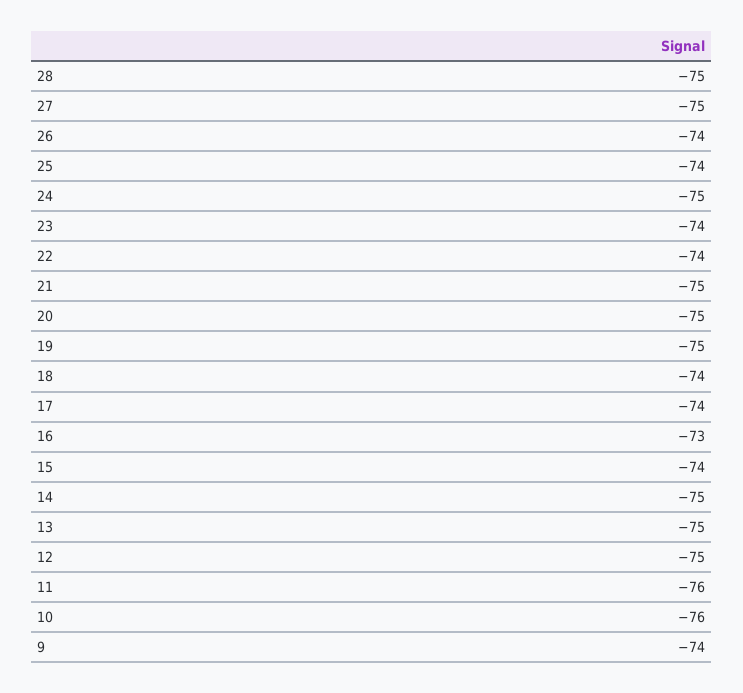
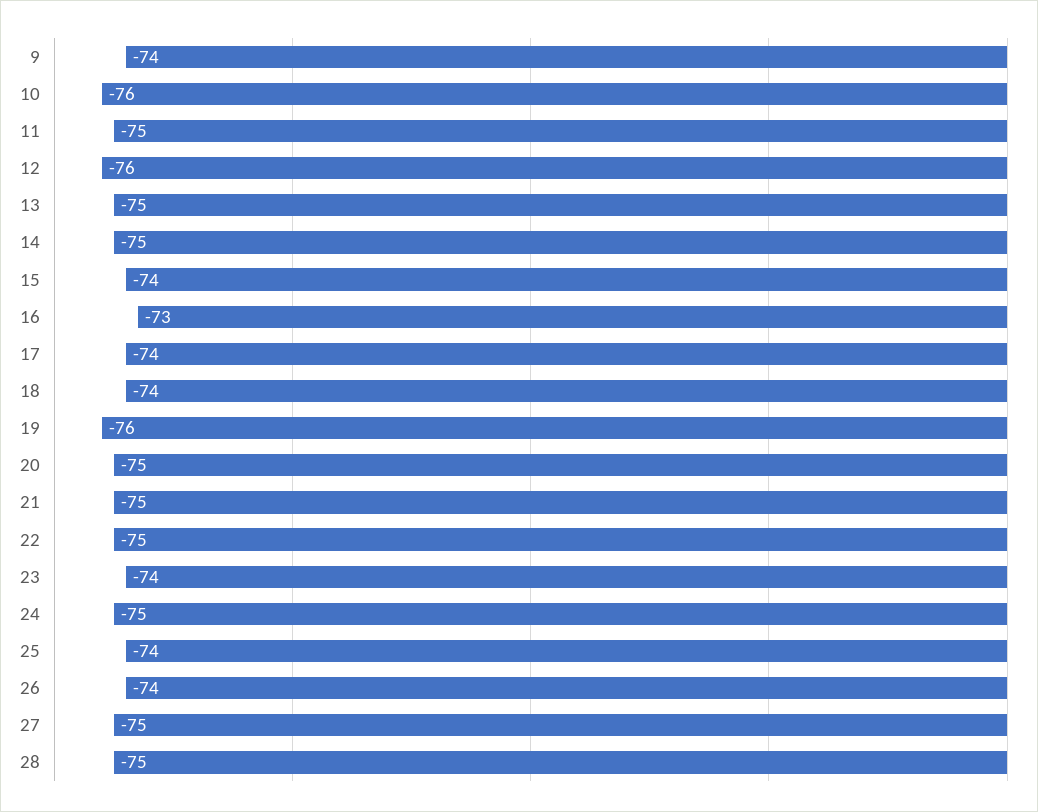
  {
    "28": -75,
    "27": -75,
    "26": -74,
    "25": -74,
    "24": -75,
    "23": -74,
-   "22": -74,
+   "22": -75,
    "21": -75,
    "20": -75,
-   "19": -75,
+   "19": -76,
    "18": -74,
    "17": -74,
    "16": -73,
    "15": -74,
    "14": -75,
    "13": -75,
-   "12": -75,
+   "12": -76,
-   "11": -76,
+   "11": -75,
    "10": -76,
    "9": -74
  }

